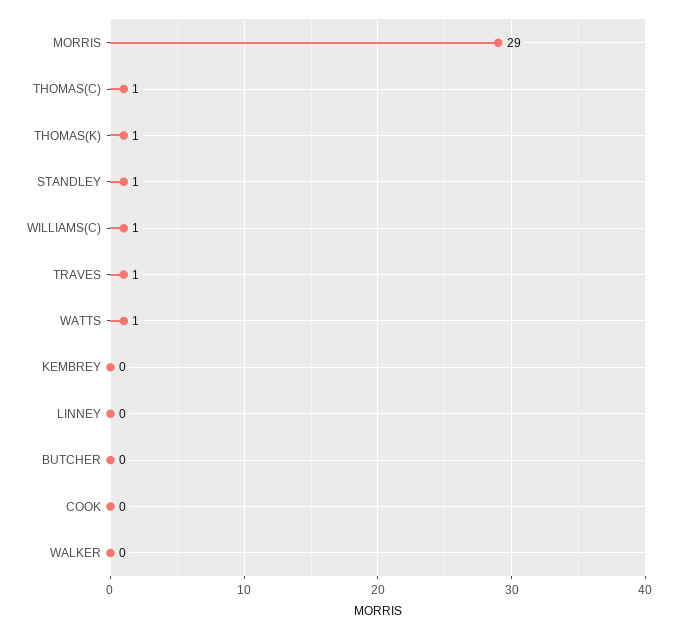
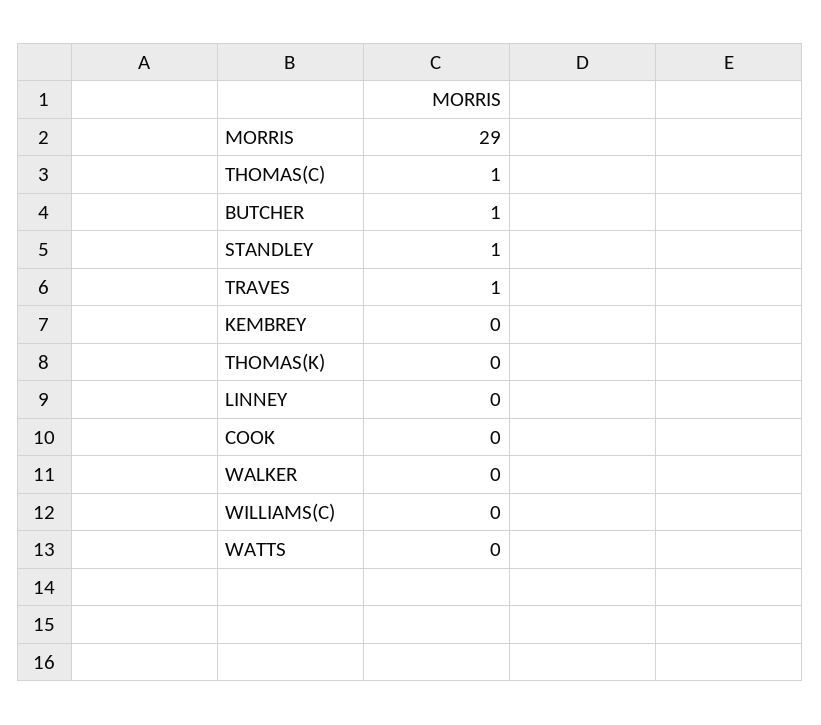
  {
    "MORRIS": 29,
    "THOMAS(C)": 1,
-   "THOMAS(K)": 1,
+   "THOMAS(K)": 0,
    "STANDLEY": 1,
-   "WILLIAMS(C)": 1,
+   "WILLIAMS(C)": 0,
    "TRAVES": 1,
-   "WATTS": 1,
+   "WATTS": 0,
    "KEMBREY": 0,
    "LINNEY": 0,
-   "BUTCHER": 0,
+   "BUTCHER": 1,
    "COOK": 0,
    "WALKER": 0
  }

